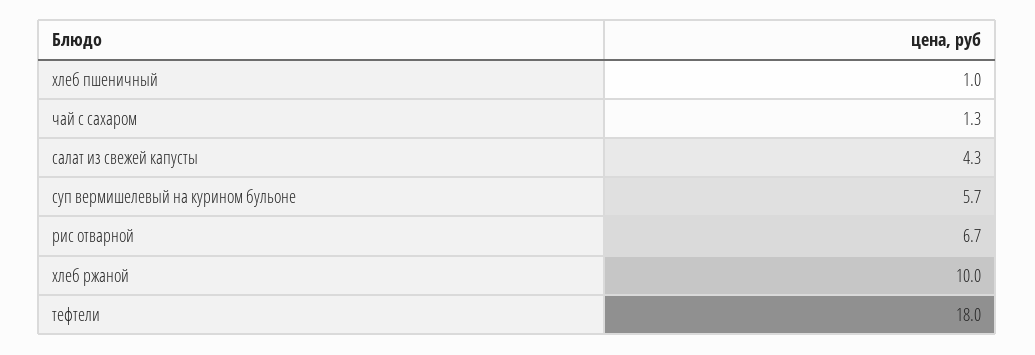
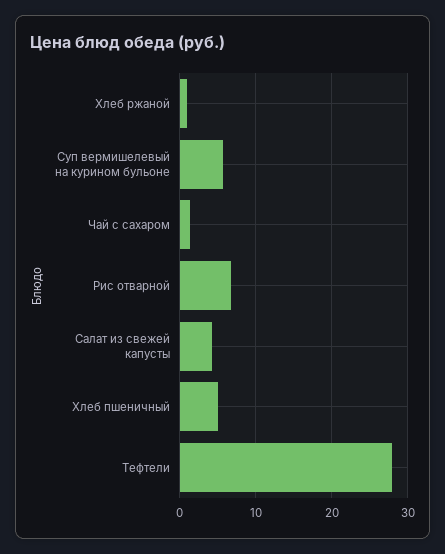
  {
-   "хлеб пшеничный": 1,
+   "хлеб пшеничный": 5,
    "чай с сахаром": 1.3,
    "салат из свежей капусты": 4.3,
    "суп вермишелевый на курином бульоне": 5.7,
    "рис отварной": 6.7,
-   "хлеб ржаной": 10,
+   "хлеб ржаной": 1,
-   "тефтели": 18
+   "тефтели": 28
  }

